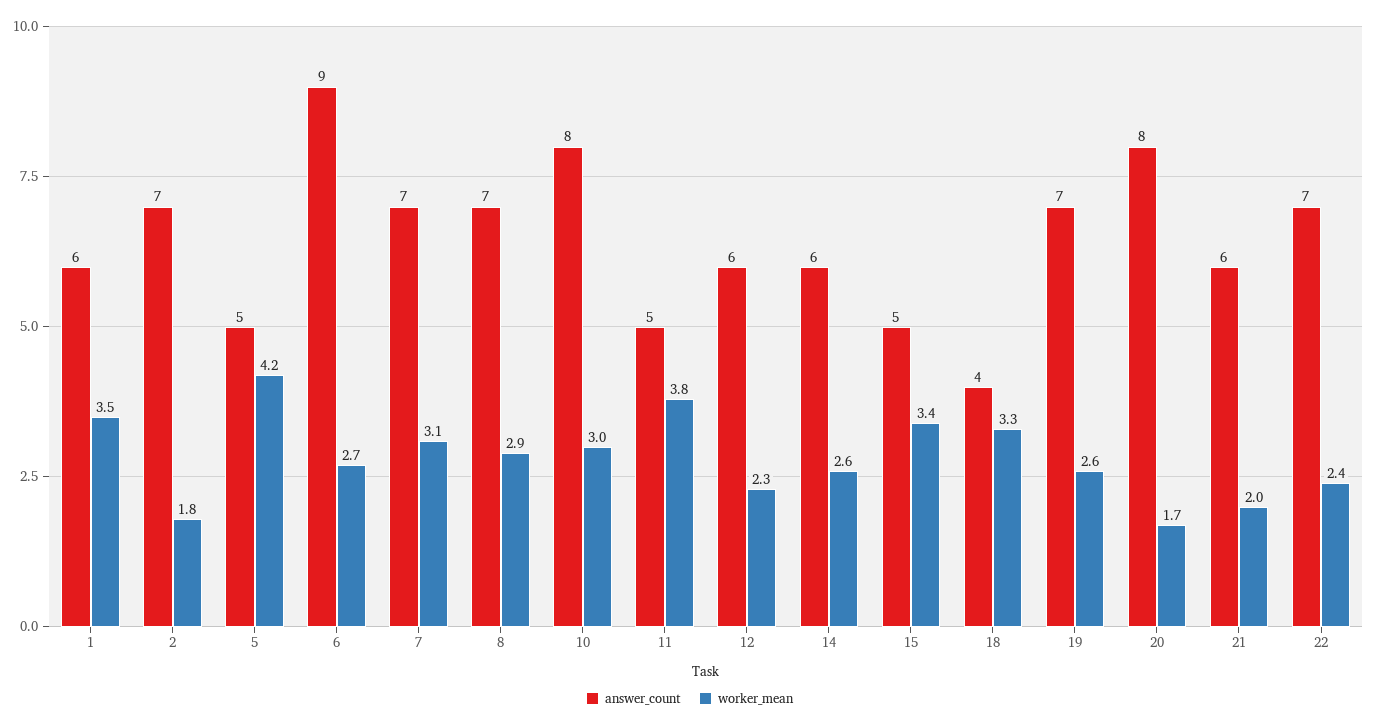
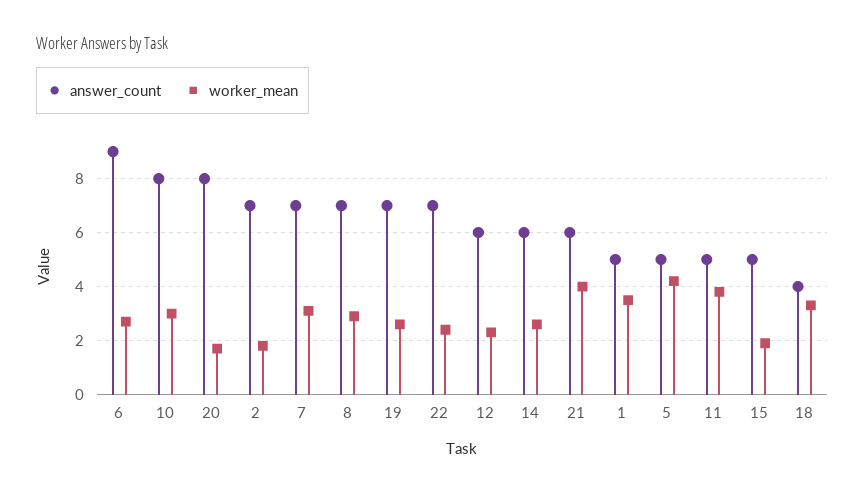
  {
    "answer_count": {
-     "1": 6,
+     "1": 5,
      "2": 7,
      "5": 5,
      "6": 9,
      "7": 7,
      "8": 7,
      "10": 8,
      "11": 5,
      "12": 6,
      "14": 6,
      "15": 5,
      "18": 4,
      "19": 7,
      "20": 8,
      "21": 6,
      "22": 7
    },
    "worker_mean": {
      "1": 3.5,
      "2": 1.8,
      "5": 4.2,
      "6": 2.7,
      "7": 3.1,
      "8": 2.9,
      "10": 3,
      "11": 3.8,
      "12": 2.3,
      "14": 2.6,
-     "15": 3.4,
+     "15": 2,
      "18": 3.3,
      "19": 2.6,
      "20": 1.7,
-     "21": 2,
+     "21": 4,
      "22": 2.4
    }
  }

